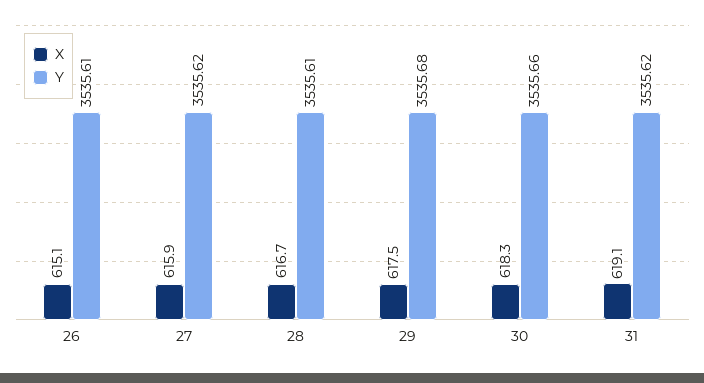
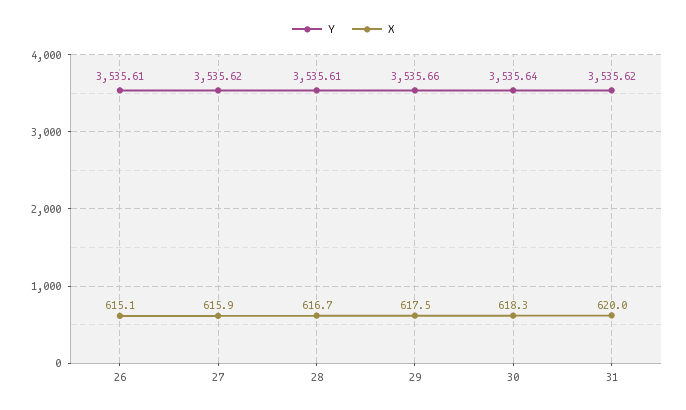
  {
    "X": {
      "26": 615.1,
      "27": 615.9,
      "28": 616.7,
      "29": 617.5,
      "30": 618.3,
-     "31": 619.1
+     "31": 620
    },
    "Y": {
      "26": 3535.61,
      "27": 3535.62,
      "28": 3535.61,
-     "29": 3535.68,
+     "29": 3535.66,
-     "30": 3535.66,
+     "30": 3535.64,
      "31": 3535.62
    }
  }

